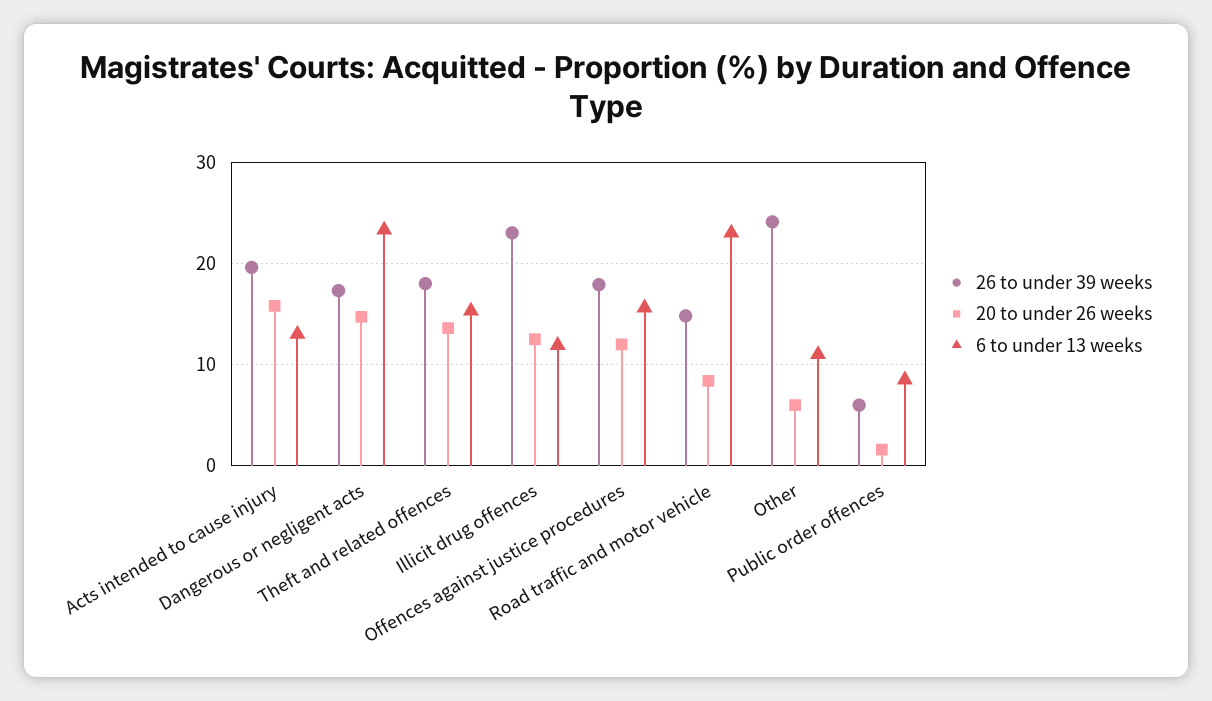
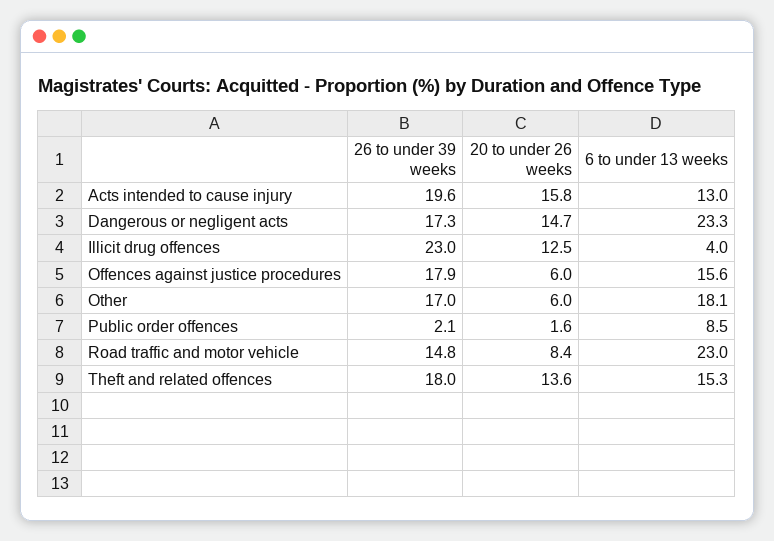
  {
    "26 to under 39 weeks": {
      "Acts intended to cause injury": 19.6,
      "Dangerous or negligent acts": 17.3,
      "Theft and related offences": 18,
      "Illicit drug offences": 23,
      "Offences against justice procedures": 17.9,
      "Road traffic and motor vehicle": 14.8,
-     "Other": 24,
+     "Other": 17,
-     "Public order offences": 6
+     "Public order offences": 2.1
    },
    "20 to under 26 weeks": {
      "Acts intended to cause injury": 15.8,
      "Dangerous or negligent acts": 14.7,
      "Theft and related offences": 13.6,
      "Illicit drug offences": 12.5,
-     "Offences against justice procedures": 12,
+     "Offences against justice procedures": 6,
      "Road traffic and motor vehicle": 8.4,
      "Other": 6,
      "Public order offences": 1.6
    },
    "6 to under 13 weeks": {
      "Acts intended to cause injury": 13,
      "Dangerous or negligent acts": 23.3,
      "Theft and related offences": 15.3,
-     "Illicit drug offences": 12,
+     "Illicit drug offences": 4,
      "Offences against justice procedures": 15.6,
      "Road traffic and motor vehicle": 23,
-     "Other": 11,
+     "Other": 18.1,
      "Public order offences": 8.5
    }
  }

